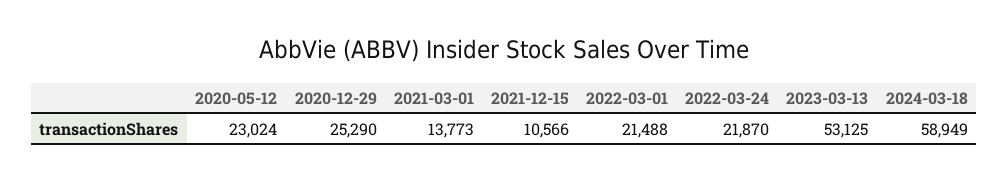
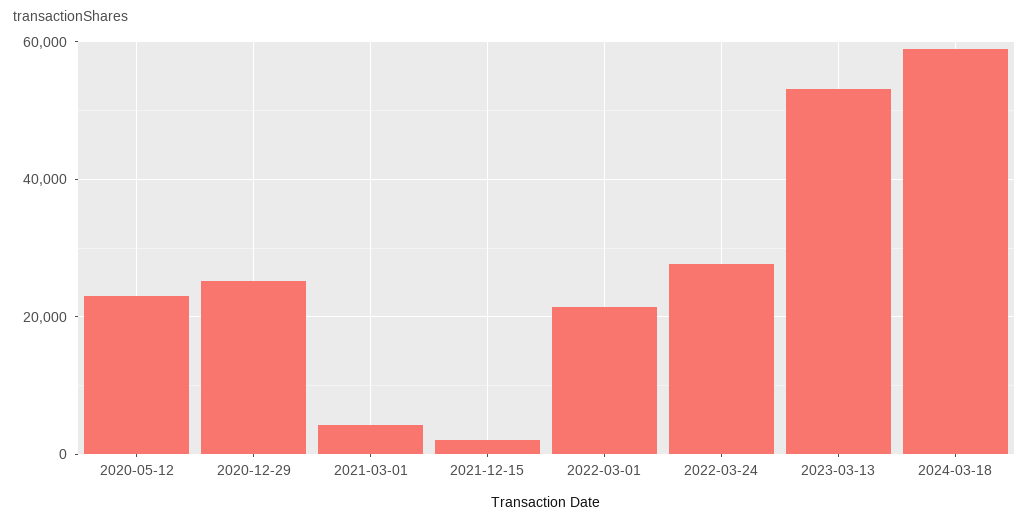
  {
    "2020-05-12": 23024,
    "2020-12-29": 25290,
-   "2021-03-01": 13773,
+   "2021-03-01": 4000,
-   "2021-12-15": 10566,
+   "2021-12-15": 2000,
    "2022-03-01": 21488,
-   "2022-03-24": 21870,
+   "2022-03-24": 28000,
    "2023-03-13": 53125,
    "2024-03-18": 58949
  }

